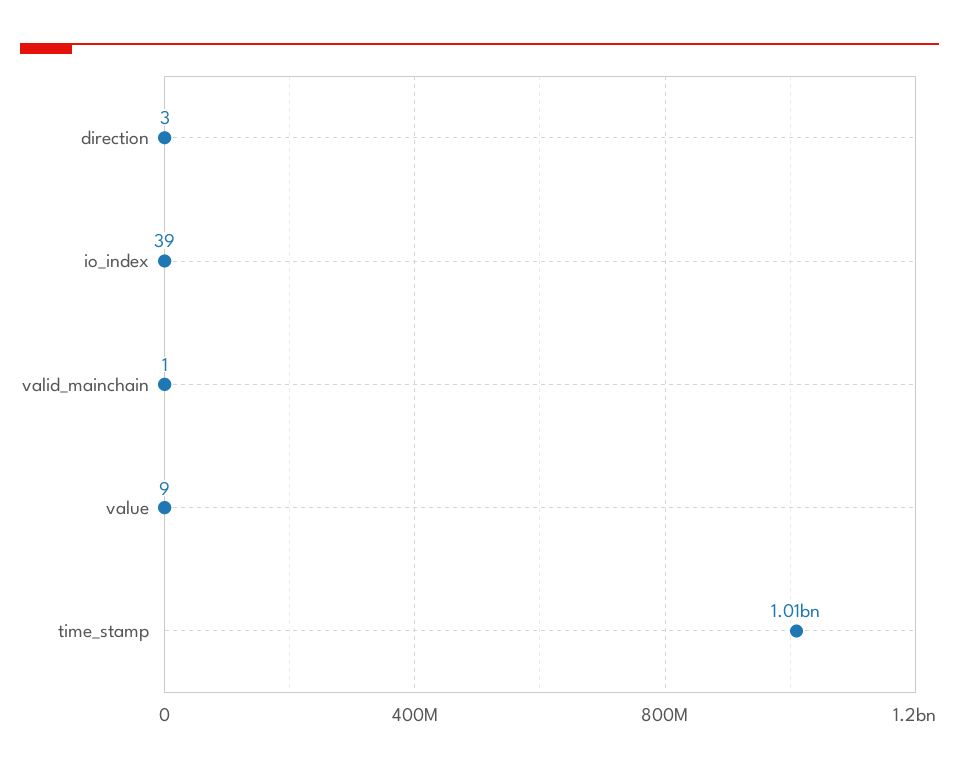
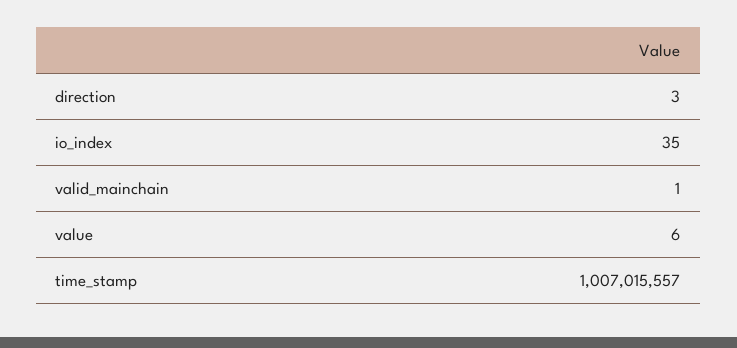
  {
    "direction": 3,
-   "io_index": 39,
+   "io_index": 35,
    "valid_mainchain": 1,
-   "value": 9,
+   "value": 6,
    "time_stamp": 1007015557
  }

